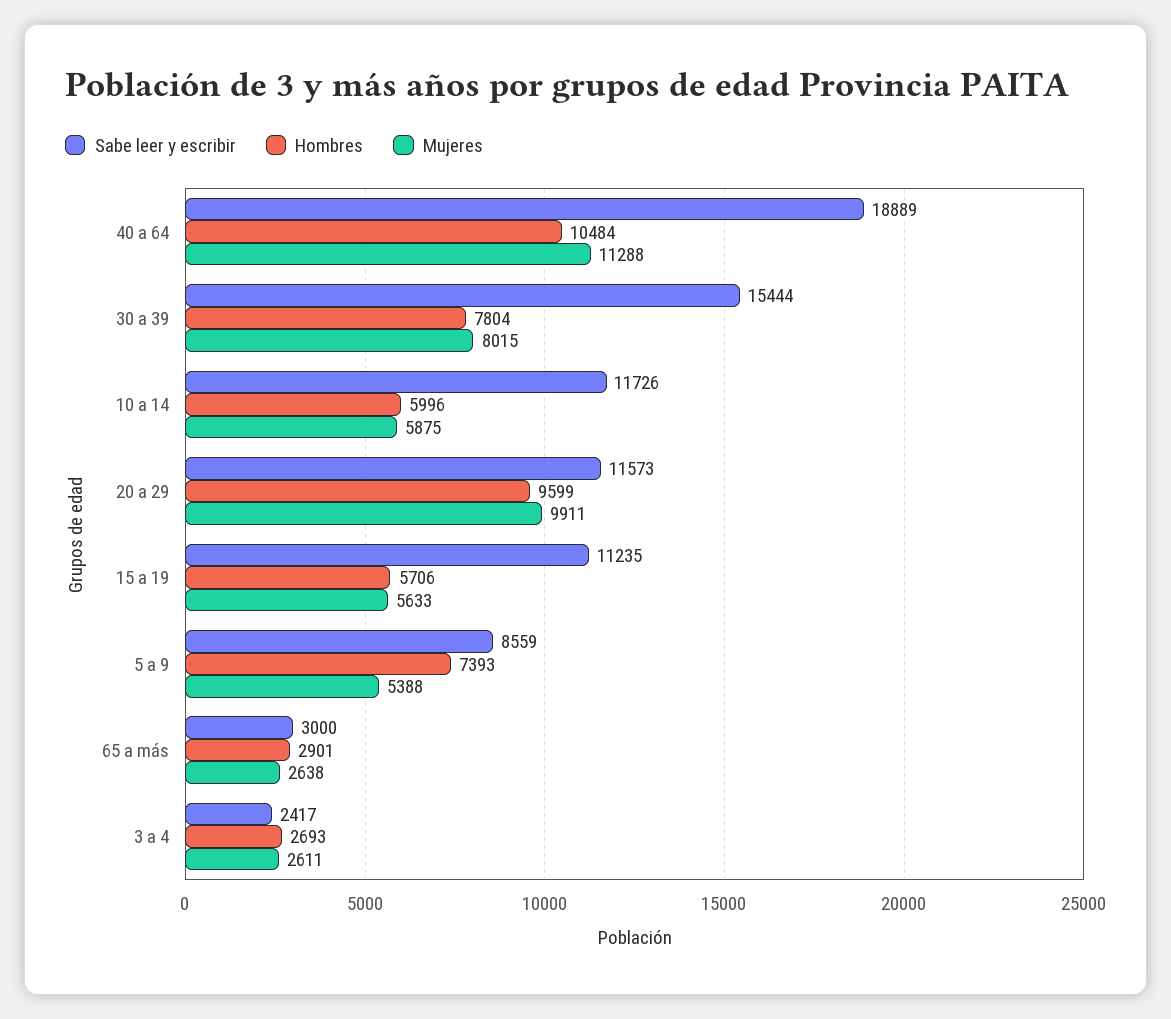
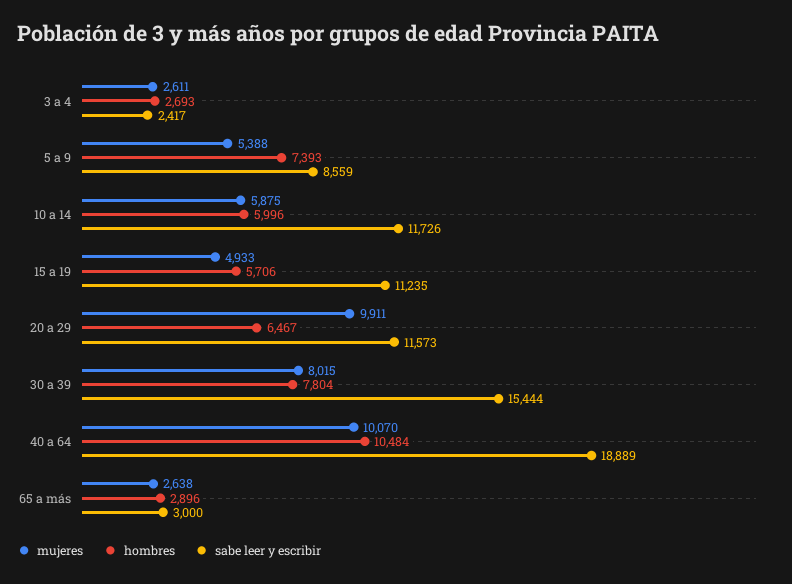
  {
    "Sabe leer y escribir": {
      "40 a 64": 18889,
      "30 a 39": 15444,
      "10 a 14": 11726,
      "20 a 29": 11573,
      "15 a 19": 11235,
      "5 a 9": 8559,
      "65 a más": 3000,
      "3 a 4": 2417
    },
    "Hombres": {
      "40 a 64": 10484,
      "30 a 39": 7804,
      "10 a 14": 5996,
-     "20 a 29": 9599,
+     "20 a 29": 6467,
      "15 a 19": 5706,
      "5 a 9": 7393,
-     "65 a más": 2901,
+     "65 a más": 2896,
      "3 a 4": 2693
    },
    "Mujeres": {
-     "40 a 64": 11288,
+     "40 a 64": 10070,
      "30 a 39": 8015,
      "10 a 14": 5875,
      "20 a 29": 9911,
-     "15 a 19": 5633,
+     "15 a 19": 4933,
      "5 a 9": 5388,
      "65 a más": 2638,
      "3 a 4": 2611
    }
  }

